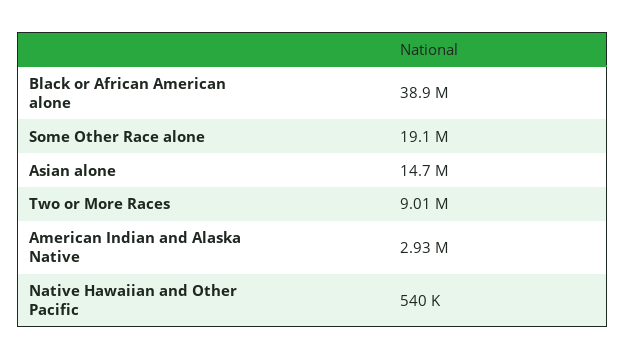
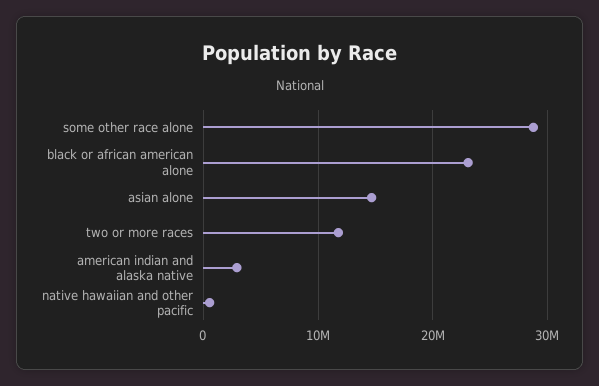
  {
-   "Black or African American alone": 38900000,
+   "Black or African American alone": 23000000,
-   "Some Other Race alone": 19100000,
+   "Some Other Race alone": 29000000,
    "Asian alone": 14700000,
-   "Two or More Races": 9010000,
+   "Two or More Races": 12000000,
    "American Indian and Alaska Native": 2930000,
    "Native Hawaiian and Other Pacific": 540000
  }

